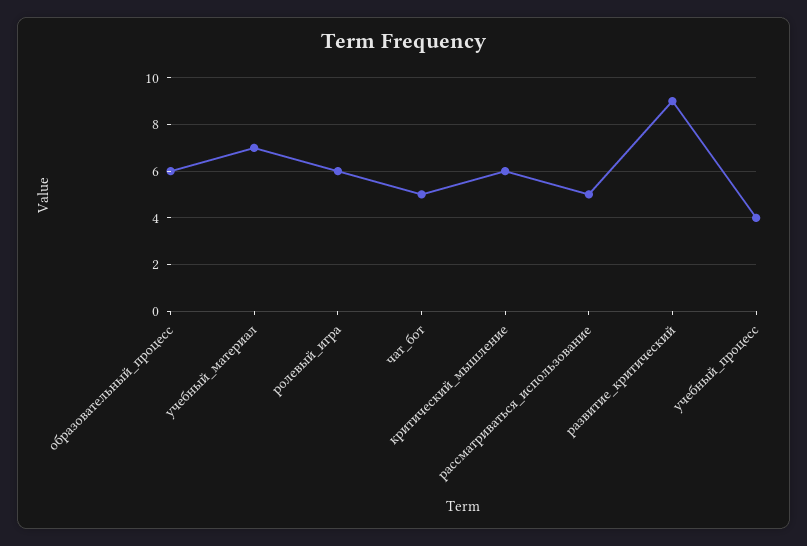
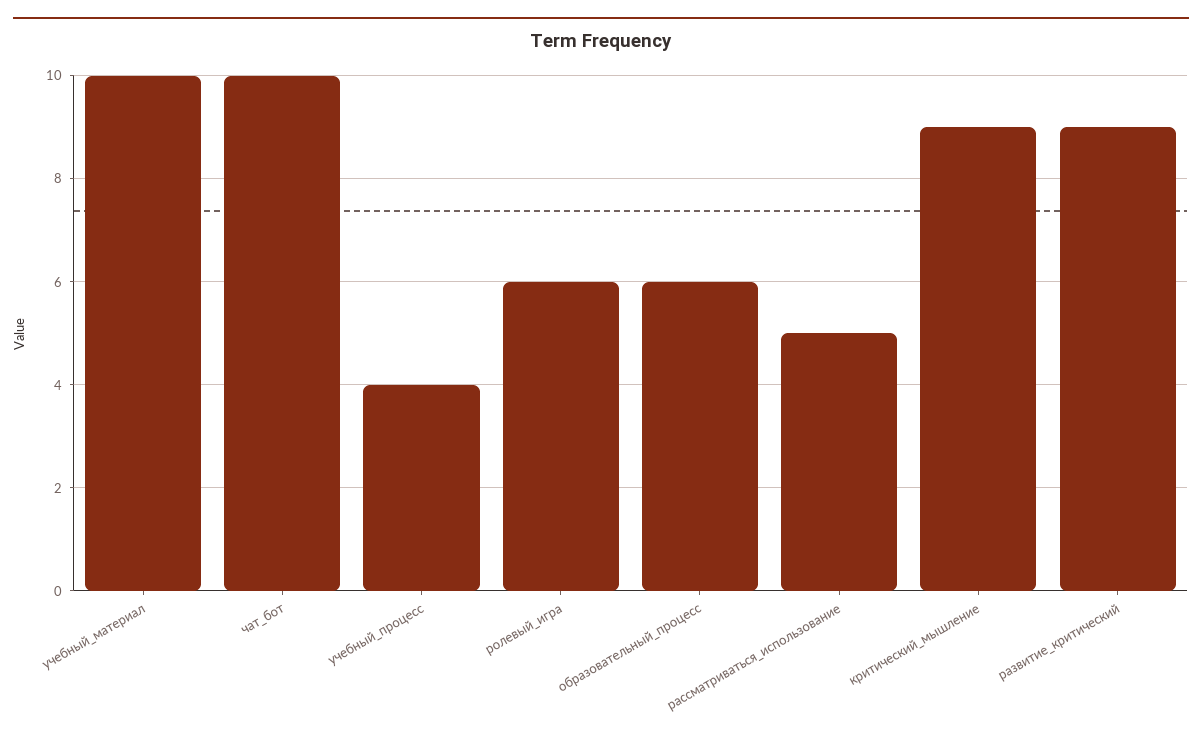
  {
    "образовательный_процесс": 6,
-   "учебный_материал": 7,
+   "учебный_материал": 10,
    "ролевый_игра": 6,
-   "чат_бот": 5,
+   "чат_бот": 10,
-   "критический_мышление": 6,
+   "критический_мышление": 9,
    "рассматриваться_использование": 5,
    "развитие_критический": 9,
    "учебный_процесс": 4
  }

